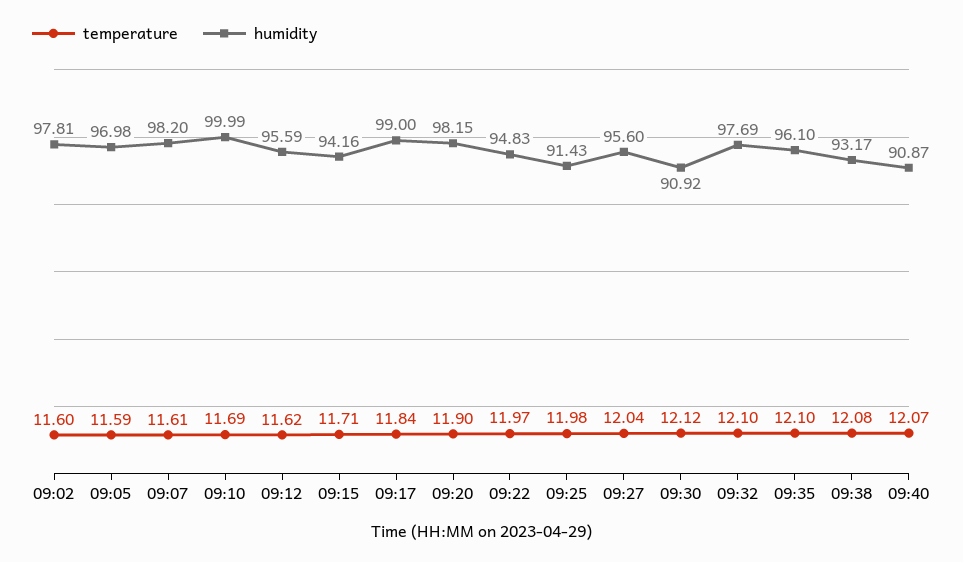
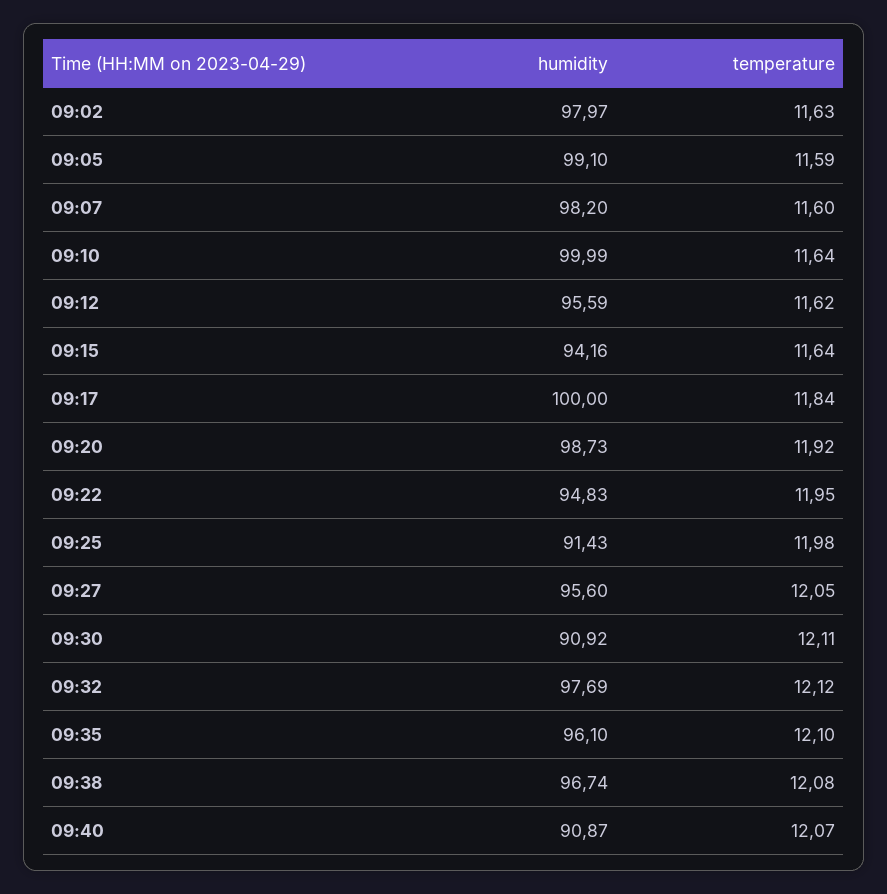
  {
    "temperature": {
-     "09:02": 11.6,
+     "09:02": 11.63,
      "09:05": 11.59,
-     "09:07": 11.61,
+     "09:07": 11.6,
-     "09:10": 11.69,
+     "09:10": 11.64,
      "09:12": 11.62,
-     "09:15": 11.71,
+     "09:15": 11.64,
      "09:17": 11.84,
-     "09:20": 11.9,
+     "09:20": 11.92,
-     "09:22": 11.97,
+     "09:22": 11.95,
      "09:25": 11.98,
-     "09:27": 12.04,
+     "09:27": 12.05,
-     "09:30": 12.12,
+     "09:30": 12.11,
-     "09:32": 12.1,
+     "09:32": 12.12,
      "09:35": 12.1,
      "09:38": 12.08,
      "09:40": 12.07
    },
    "humidity": {
-     "09:02": 97.81,
+     "09:02": 97.97,
-     "09:05": 96.98,
+     "09:05": 99.1,
      "09:07": 98.2,
      "09:10": 99.99,
      "09:12": 95.59,
      "09:15": 94.16,
-     "09:17": 99,
+     "09:17": 100,
-     "09:20": 98.15,
+     "09:20": 98.73,
      "09:22": 94.83,
      "09:25": 91.43,
      "09:27": 95.6,
      "09:30": 90.92,
      "09:32": 97.69,
      "09:35": 96.1,
-     "09:38": 93.17,
+     "09:38": 96.74,
      "09:40": 90.87
    }
  }

